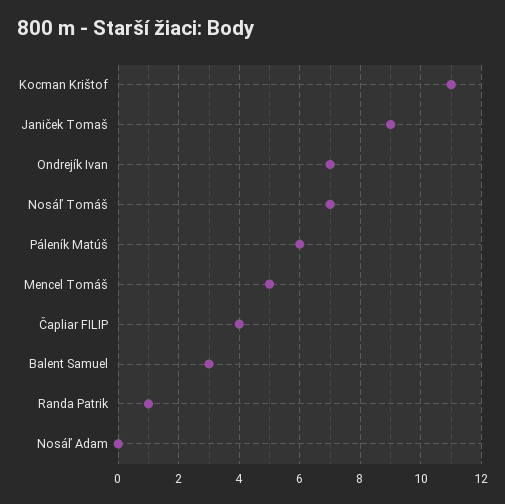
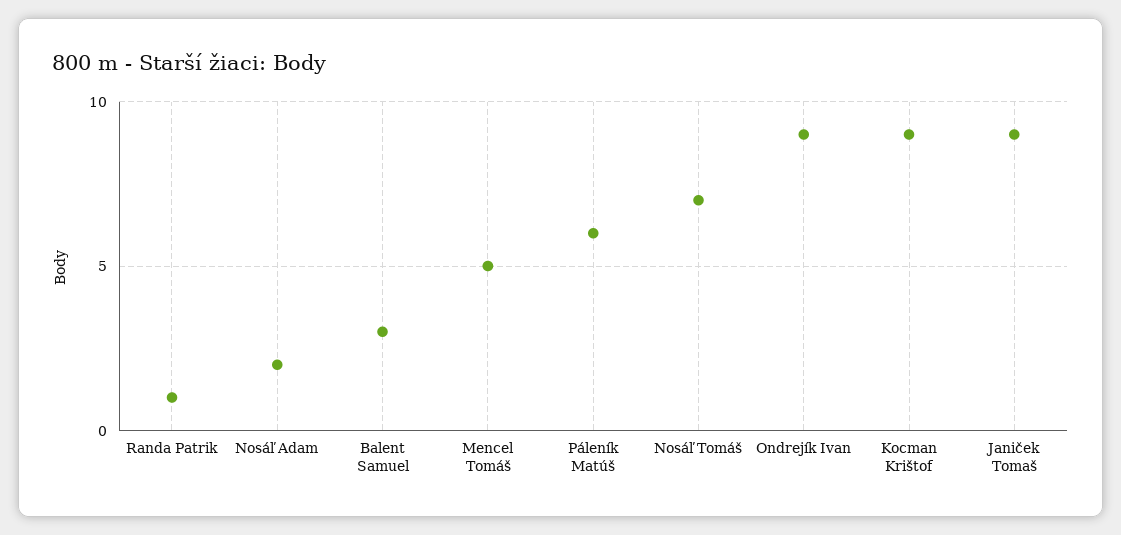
  {
-   "Kocman Krištof": 11,
+   "Kocman Krištof": 9,
    "Janiček Tomaš": 9,
-   "Ondrejík Ivan": 7,
+   "Ondrejík Ivan": 9,
    "Nosáľ Tomáš": 7,
    "Páleník Matúš": 6,
    "Mencel Tomáš": 5,
-   "Čapliar FILIP": 4,
    "Balent Samuel": 3,
    "Randa Patrik": 1,
-   "Nosáľ Adam": 0
+   "Nosáľ Adam": 2
  }

